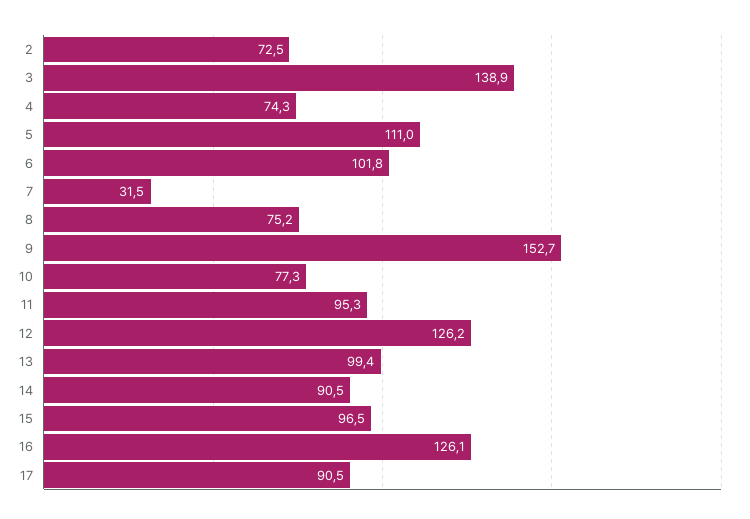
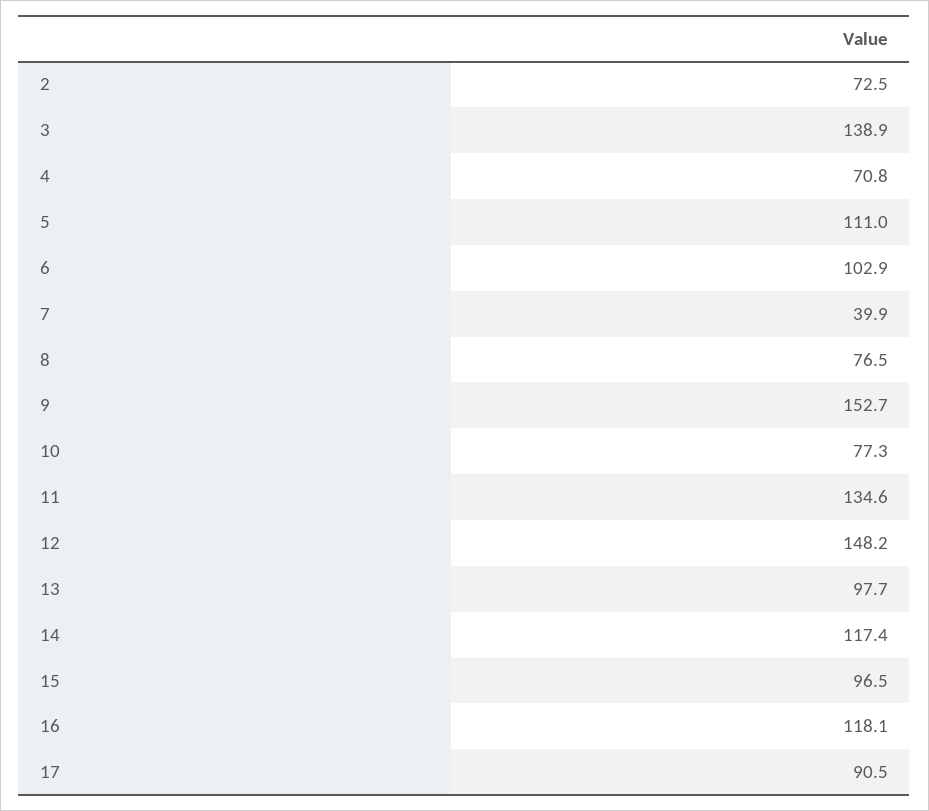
  {
    "2": 72.5,
    "3": 138.9,
-   "4": 74.3,
+   "4": 70.8,
    "5": 111,
-   "6": 101.8,
+   "6": 102.9,
-   "7": 31.5,
+   "7": 39.9,
-   "8": 75.2,
+   "8": 76.5,
    "9": 152.7,
    "10": 77.3,
-   "11": 95.3,
+   "11": 134.6,
-   "12": 126.2,
+   "12": 148.2,
-   "13": 99.4,
+   "13": 97.7,
-   "14": 90.5,
+   "14": 117.4,
    "15": 96.5,
-   "16": 126.1,
+   "16": 118.1,
    "17": 90.5
  }

